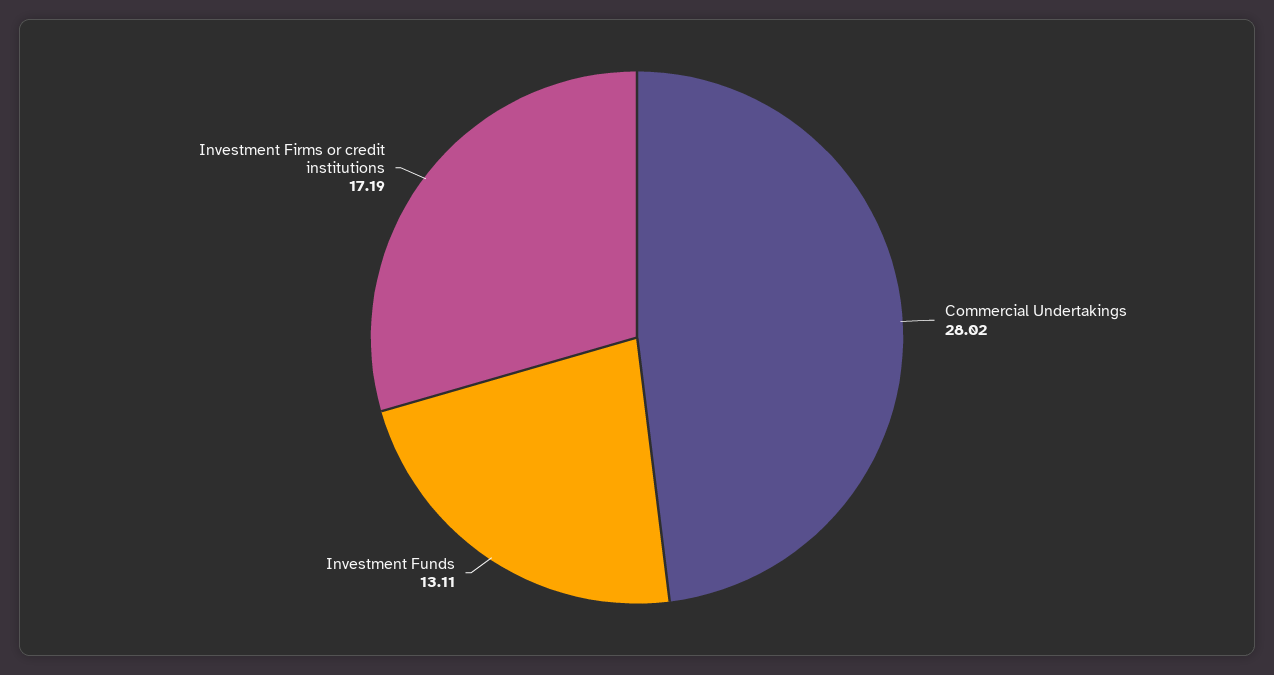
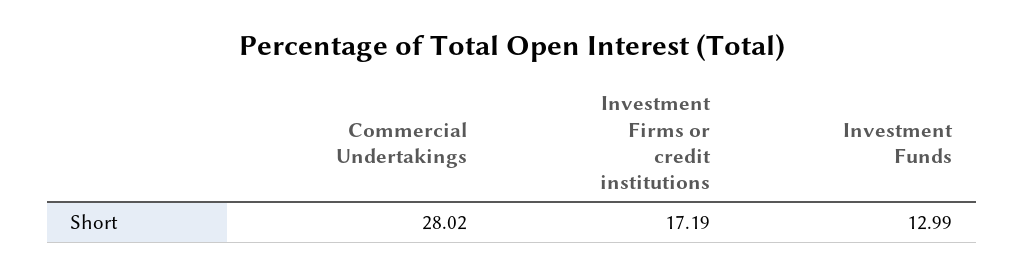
  {
    "Commercial Undertakings": 28.02,
-   "Investment Funds": 13.11,
+   "Investment Funds": 12.99,
    "Investment Firms or credit institutions": 17.19
  }

